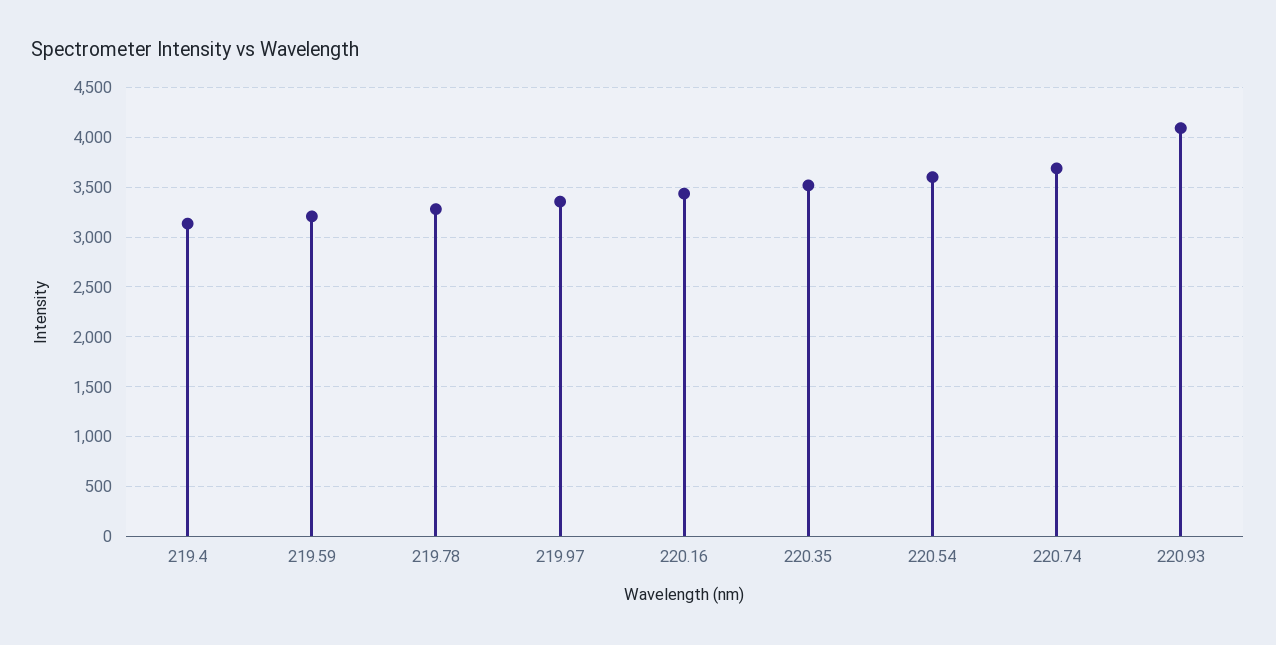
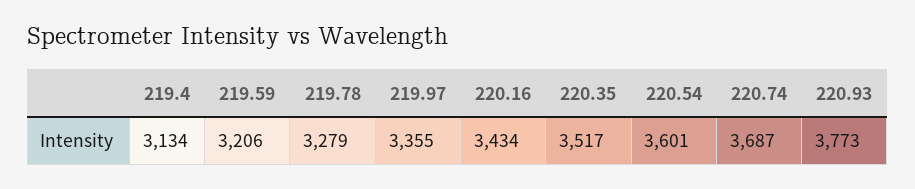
  {
    "219.4": 3134,
    "219.59": 3206,
    "219.78": 3279,
    "219.97": 3355,
    "220.16": 3434,
    "220.35": 3517,
    "220.54": 3601,
    "220.74": 3687,
-   "220.93": 4100
+   "220.93": 3773
  }

